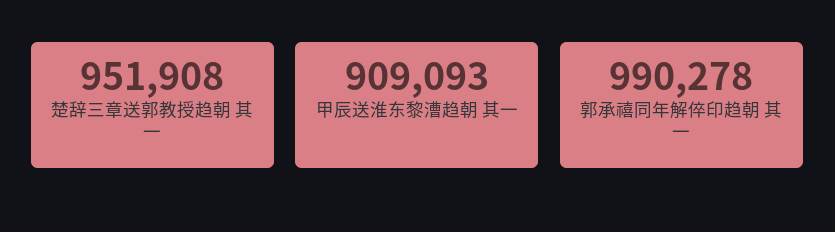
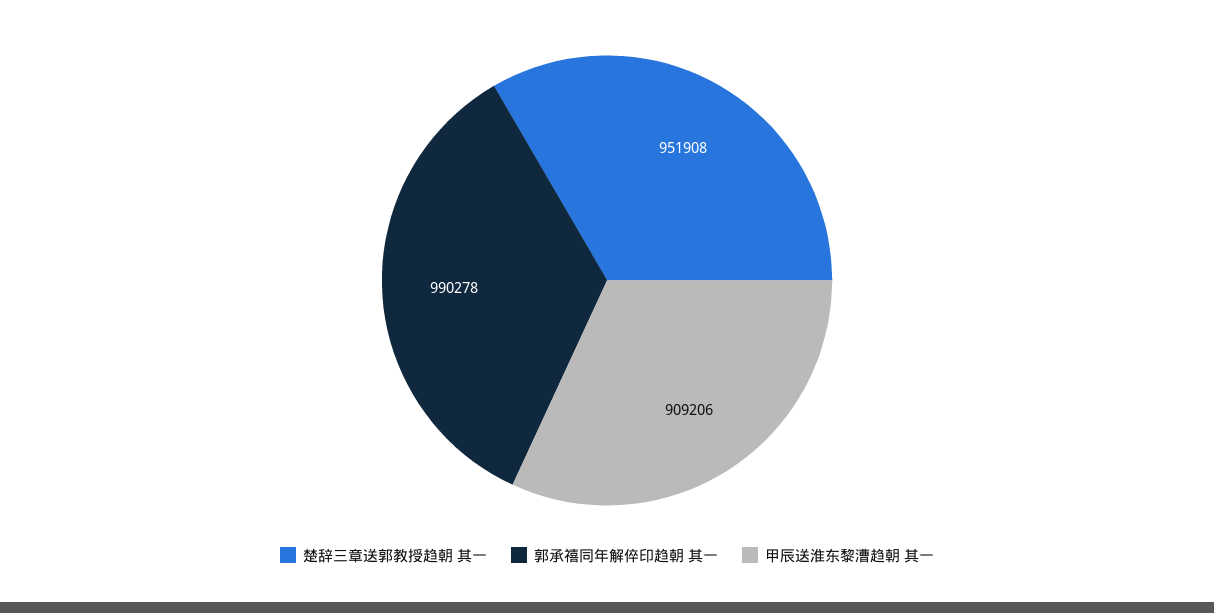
  {
    "楚辞三章送郭教授趋朝 其一": 951908,
-   "甲辰送淮东黎漕趋朝 其一": 909093,
+   "甲辰送淮东黎漕趋朝 其一": 909206,
    "郭承禧同年解倅印趋朝 其一": 990278
  }

